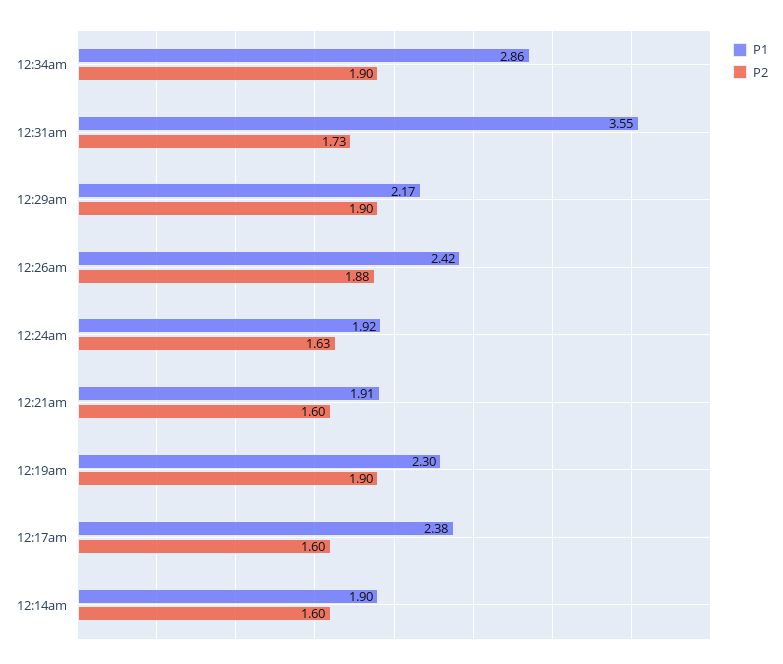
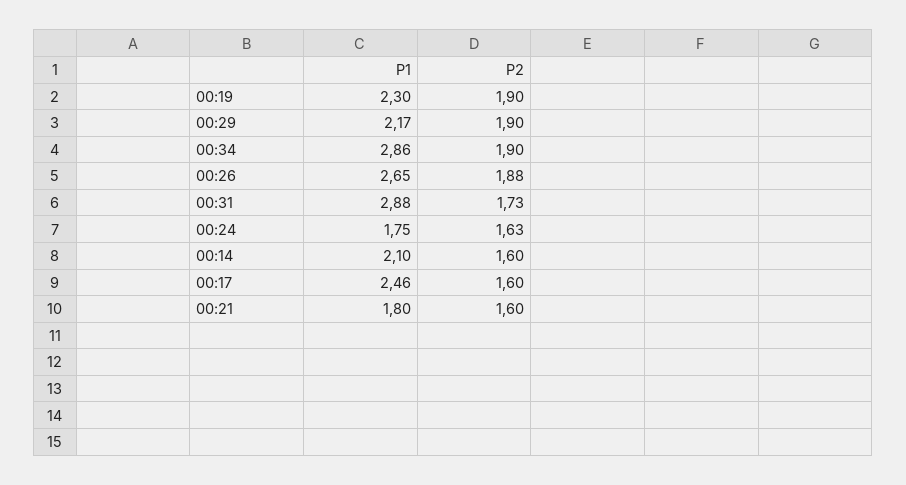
  {
    "P1": {
      "12:34am": 2.86,
-     "12:31am": 3.55,
+     "12:31am": 2.88,
      "12:29am": 2.17,
-     "12:26am": 2.42,
+     "12:26am": 2.65,
-     "12:24am": 1.92,
+     "12:24am": 1.75,
-     "12:21am": 1.91,
+     "12:21am": 1.8,
      "12:19am": 2.3,
-     "12:17am": 2.38,
+     "12:17am": 2.46,
-     "12:14am": 1.9
+     "12:14am": 2.1
    },
    "P2": {
      "12:34am": 1.9,
      "12:31am": 1.73,
      "12:29am": 1.9,
      "12:26am": 1.88,
      "12:24am": 1.63,
      "12:21am": 1.6,
      "12:19am": 1.9,
      "12:17am": 1.6,
      "12:14am": 1.6
    }
  }

